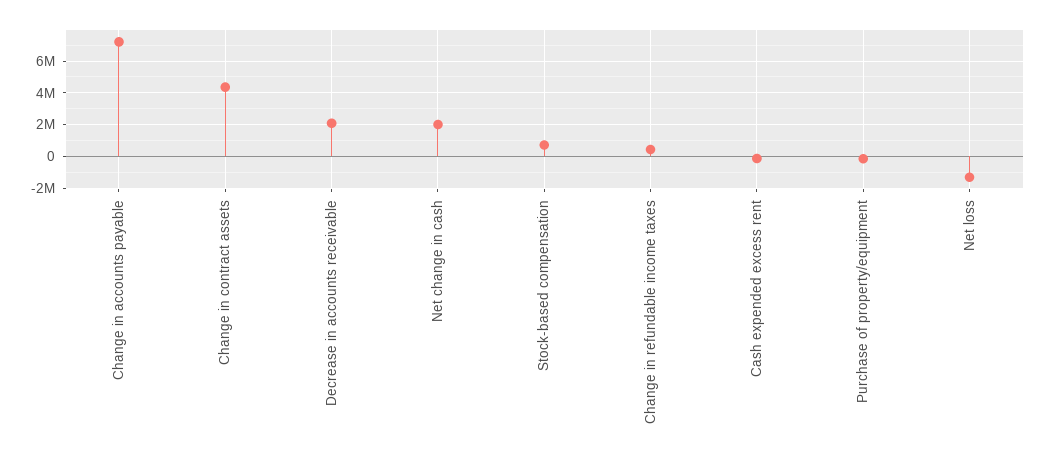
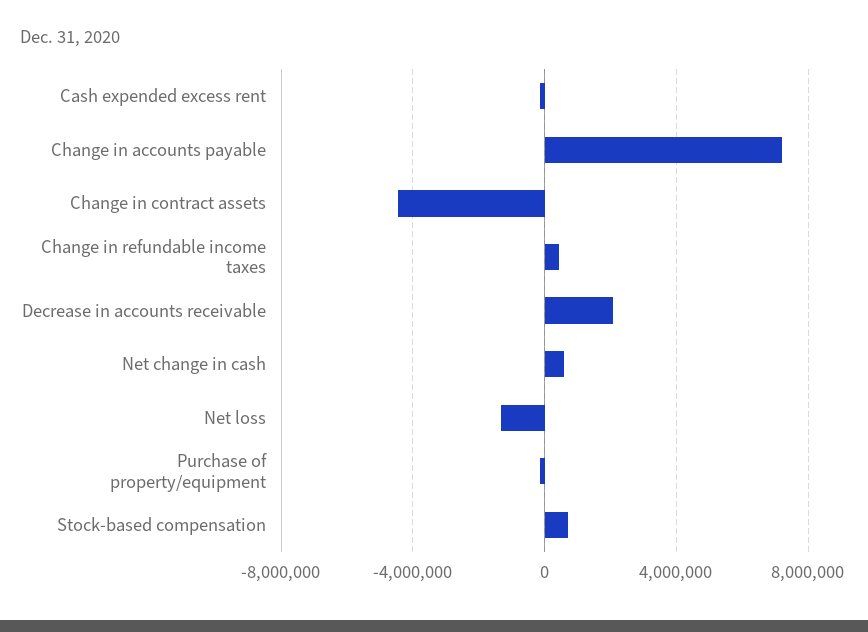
  {
    "Change in accounts payable": 7000000,
-   "Change in contract assets": 4500000,
+   "Change in contract assets": -4500000,
    "Decrease in accounts receivable": 2000000,
-   "Net change in cash": 2000000,
+   "Net change in cash": 500000,
    "Stock-based compensation": 500000,
    "Change in refundable income taxes": 500000,
    "Cash expended excess rent": 0,
    "Purchase of property/equipment": 0,
    "Net loss": -1500000
  }

